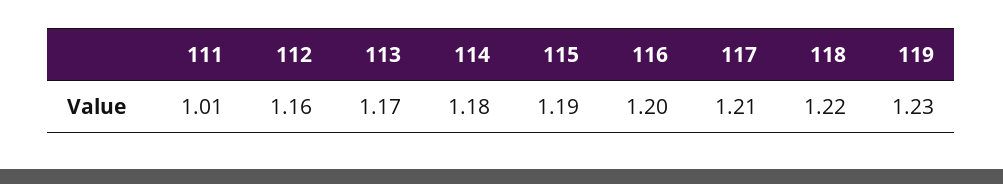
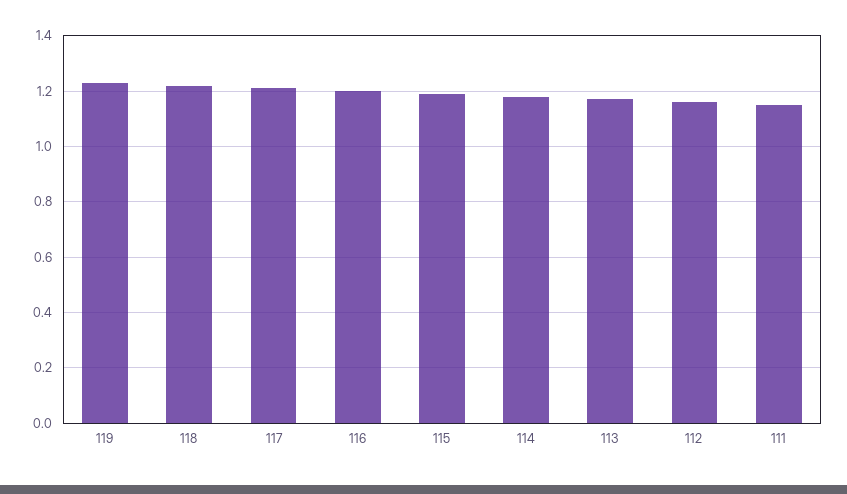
  {
-   "111": 1.01,
+   "111": 1.15,
    "112": 1.16,
    "113": 1.17,
    "114": 1.18,
    "115": 1.19,
    "116": 1.2,
    "117": 1.21,
    "118": 1.22,
    "119": 1.23
  }

